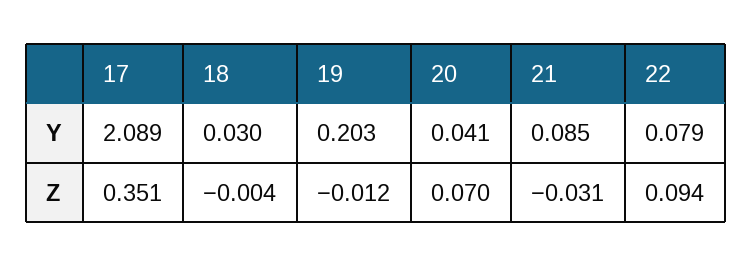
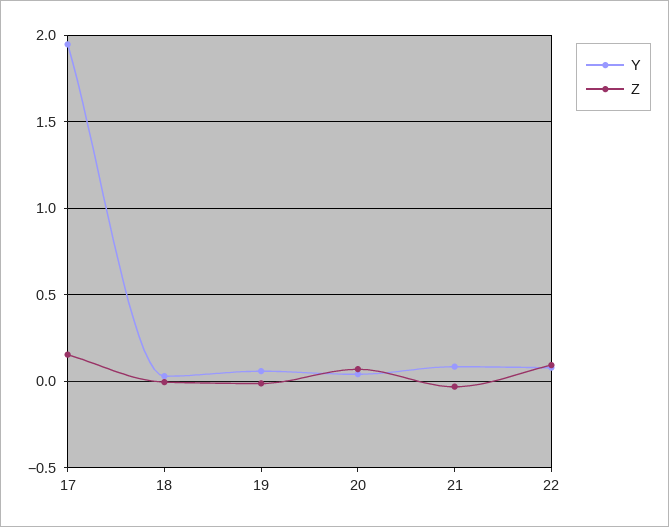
  {
    "Y": {
-     "17": 2.089,
+     "17": 1.95,
      "18": 0.03,
-     "19": 0.203,
+     "19": 0.05,
      "20": 0.041,
      "21": 0.085,
      "22": 0.079
    },
    "Z": {
-     "17": 0.351,
+     "17": 0.15,
      "18": -0.004,
      "19": -0.012,
      "20": 0.07,
      "21": -0.031,
      "22": 0.094
    }
  }

